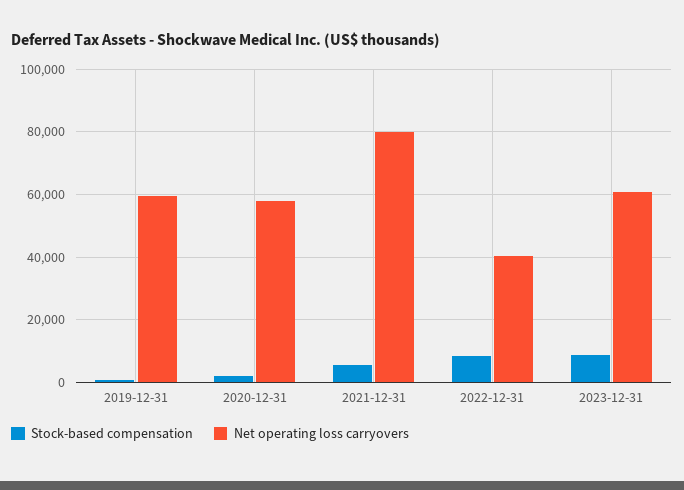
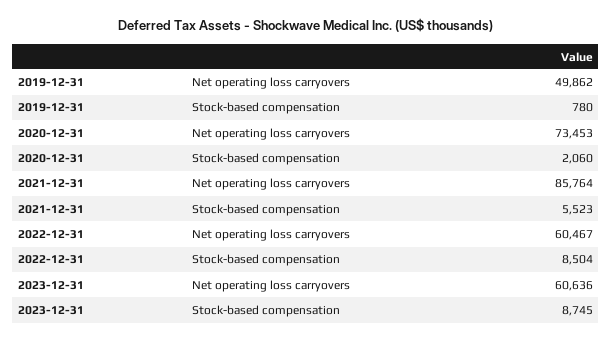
  {
    "Stock-based compensation": {
      "2019-12-31": 780,
      "2020-12-31": 2060,
      "2021-12-31": 5523,
      "2022-12-31": 8504,
      "2023-12-31": 8745
    },
    "Net operating loss carryovers": {
-     "2019-12-31": 60000,
+     "2019-12-31": 49862,
-     "2020-12-31": 58000,
+     "2020-12-31": 73453,
-     "2021-12-31": 80000,
+     "2021-12-31": 85764,
-     "2022-12-31": 40000,
+     "2022-12-31": 60467,
      "2023-12-31": 60636
    }
  }

